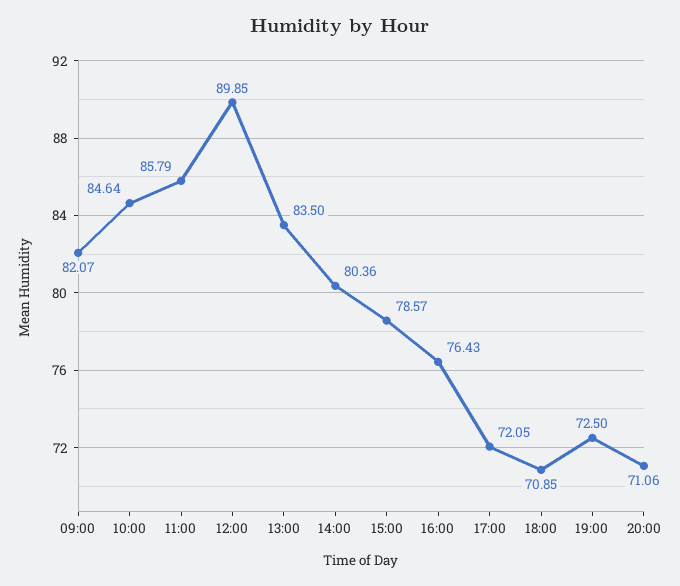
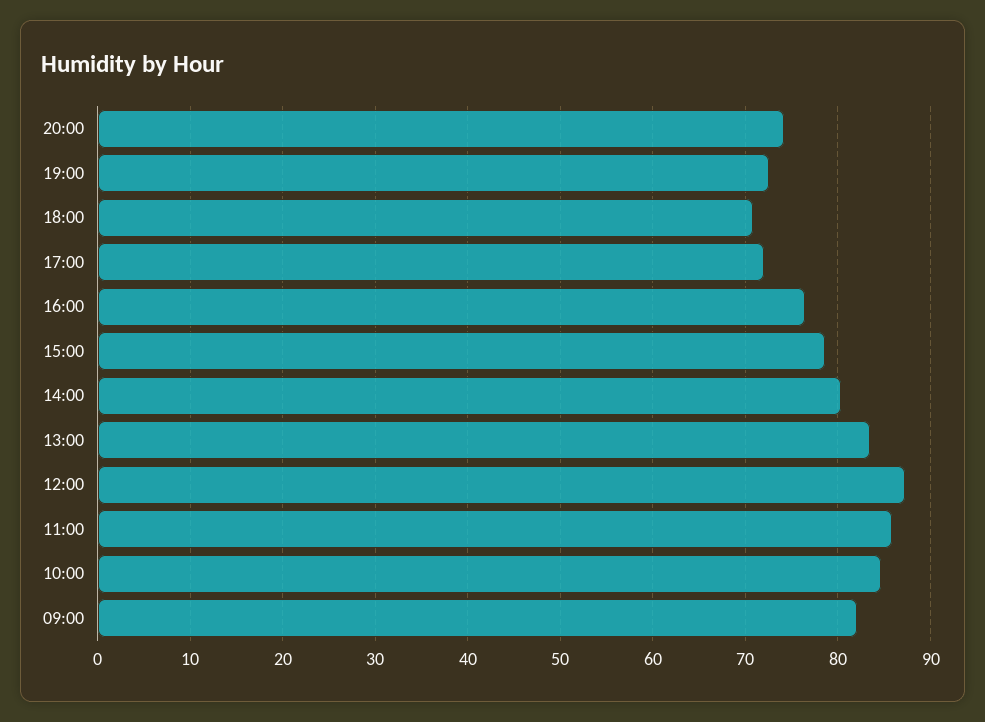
  {
    "09:00": 82.07,
    "10:00": 84.64,
    "11:00": 85.79,
-   "12:00": 89.85,
+   "12:00": 87,
    "13:00": 83.5,
    "14:00": 80.36,
    "15:00": 78.57,
    "16:00": 76.43,
    "17:00": 72.05,
    "18:00": 70.85,
    "19:00": 72.5,
-   "20:00": 71.06
+   "20:00": 74
  }

